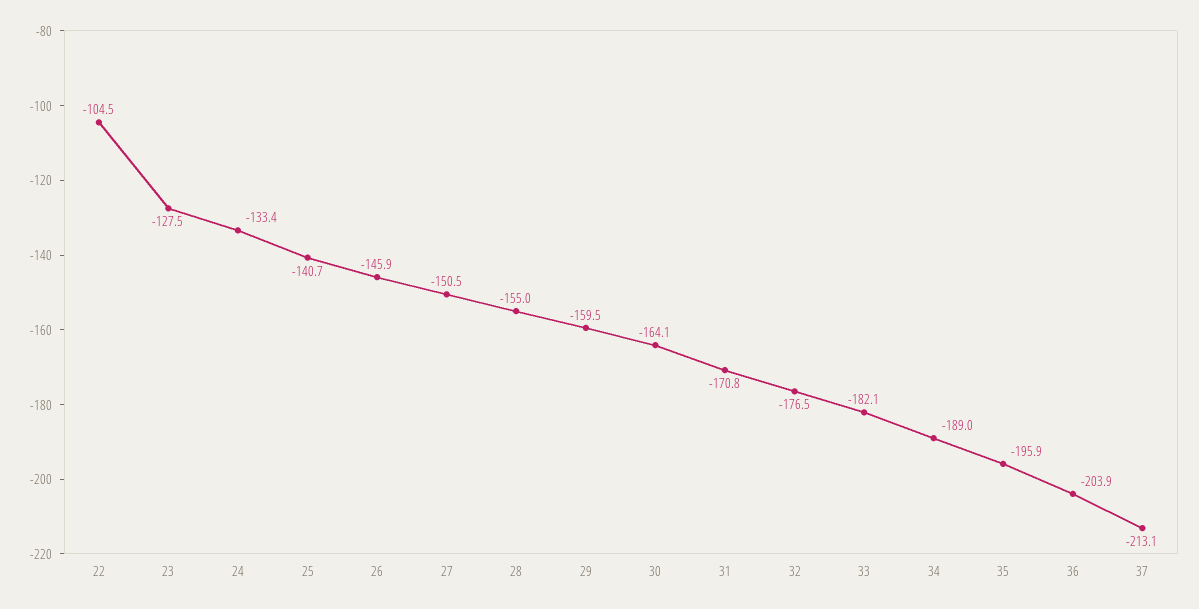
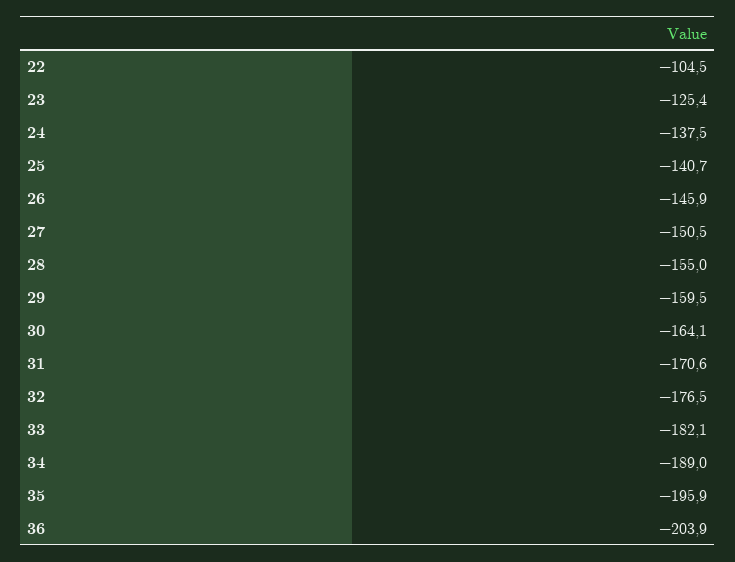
  {
    "22": -104.5,
-   "23": -127.5,
+   "23": -125.4,
-   "24": -133.4,
+   "24": -137.5,
    "25": -140.7,
    "26": -145.9,
    "27": -150.5,
    "28": -155,
    "29": -159.5,
    "30": -164.1,
-   "31": -170.8,
+   "31": -170.6,
    "32": -176.5,
    "33": -182.1,
    "34": -189,
    "35": -195.9,
-   "36": -203.9,
+   "36": -203.9
-   "37": -213.1
  }

